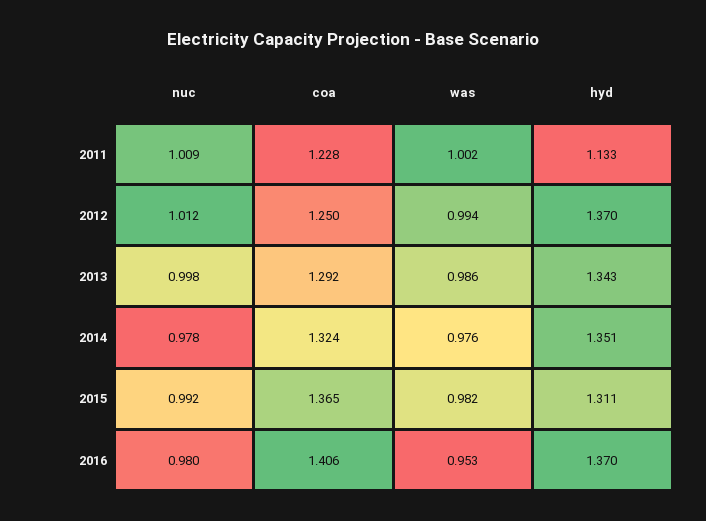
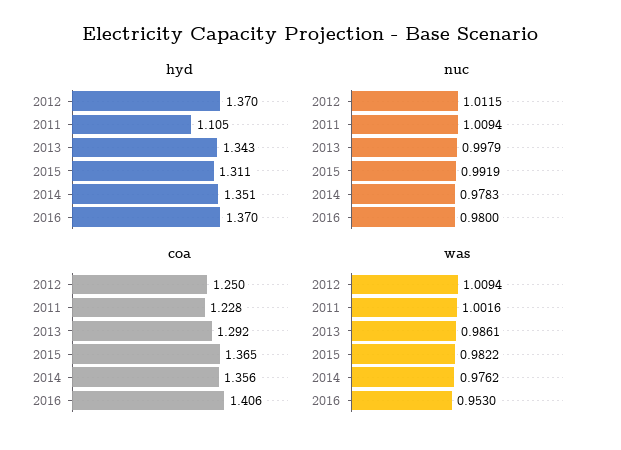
  {
    "nuc": {
      "2011": 1.0094,
      "2012": 1.0115,
      "2013": 0.9979,
      "2014": 0.9783,
      "2015": 0.9919,
      "2016": 0.98
    },
    "coa": {
      "2011": 1.228,
      "2012": 1.25,
      "2013": 1.292,
-     "2014": 1.324,
+     "2014": 1.356,
      "2015": 1.365,
      "2016": 1.406
    },
    "was": {
      "2011": 1.0016,
-     "2012": 0.994,
+     "2012": 1.0094,
      "2013": 0.9861,
      "2014": 0.9762,
      "2015": 0.9822,
      "2016": 0.953
    },
    "hyd": {
-     "2011": 1.133,
+     "2011": 1.105,
      "2012": 1.37,
      "2013": 1.343,
      "2014": 1.351,
      "2015": 1.311,
      "2016": 1.37
    }
  }

